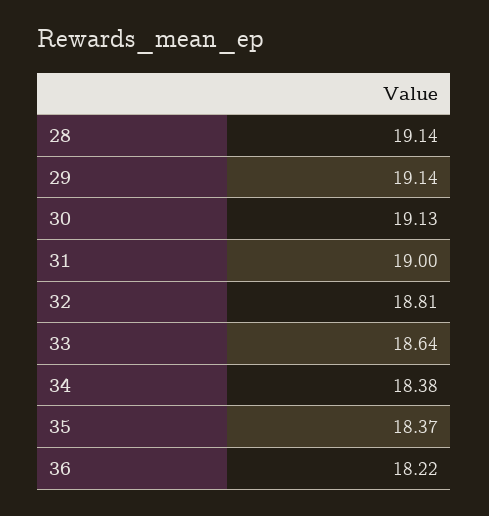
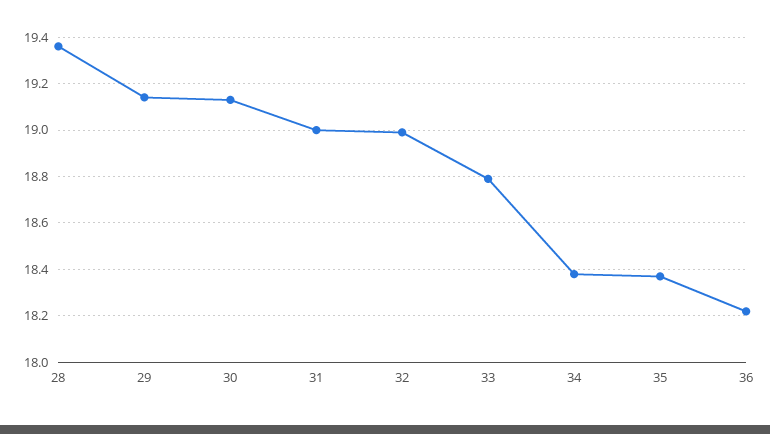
  {
-   "28": 19.14,
+   "28": 19.35,
    "29": 19.14,
    "30": 19.13,
    "31": 19,
-   "32": 18.81,
+   "32": 19,
-   "33": 18.64,
+   "33": 18.8,
    "34": 18.38,
    "35": 18.37,
    "36": 18.22
  }

